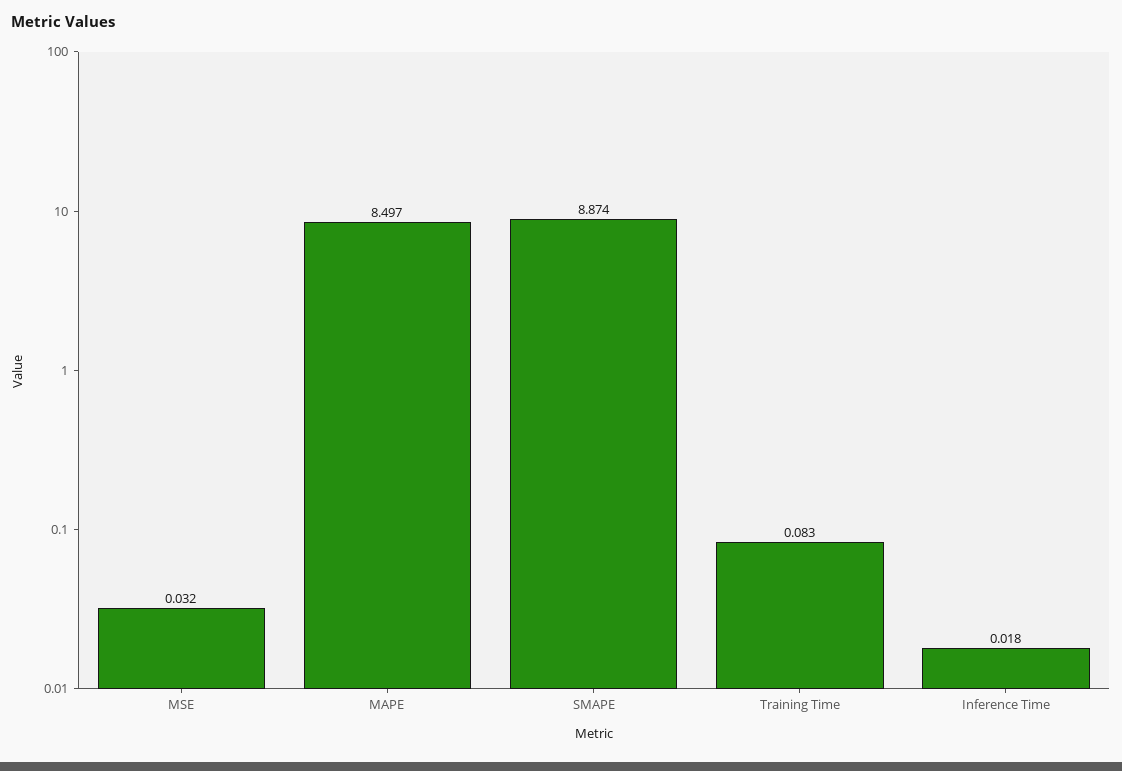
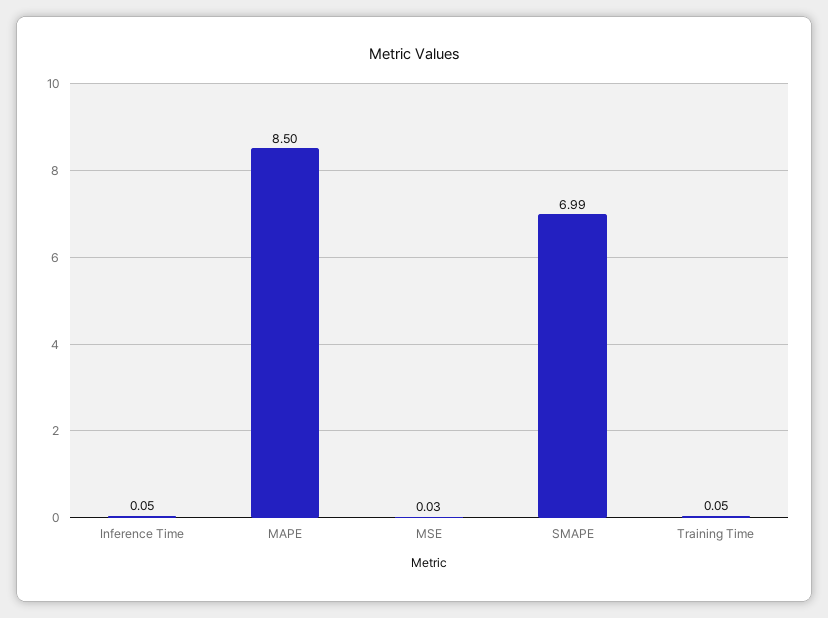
  {
    "MSE": 0.032,
    "MAPE": 8.497,
-   "SMAPE": 8.874,
+   "SMAPE": 6.99,
-   "Training Time": 0.083,
+   "Training Time": 0.05,
-   "Inference Time": 0.018
+   "Inference Time": 0.05
  }

